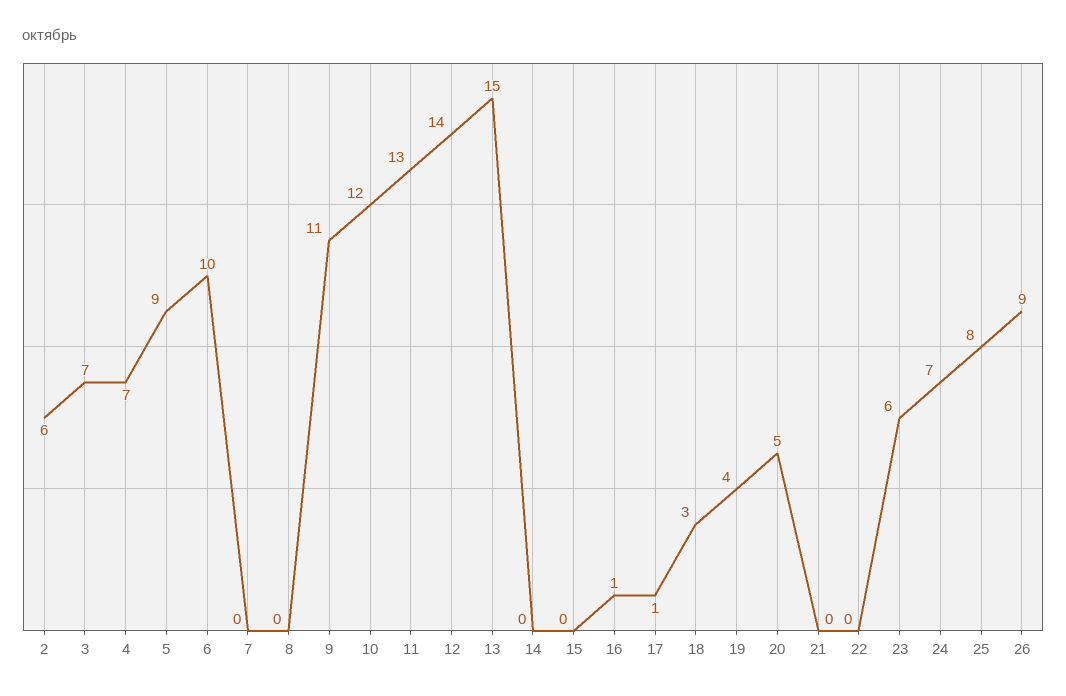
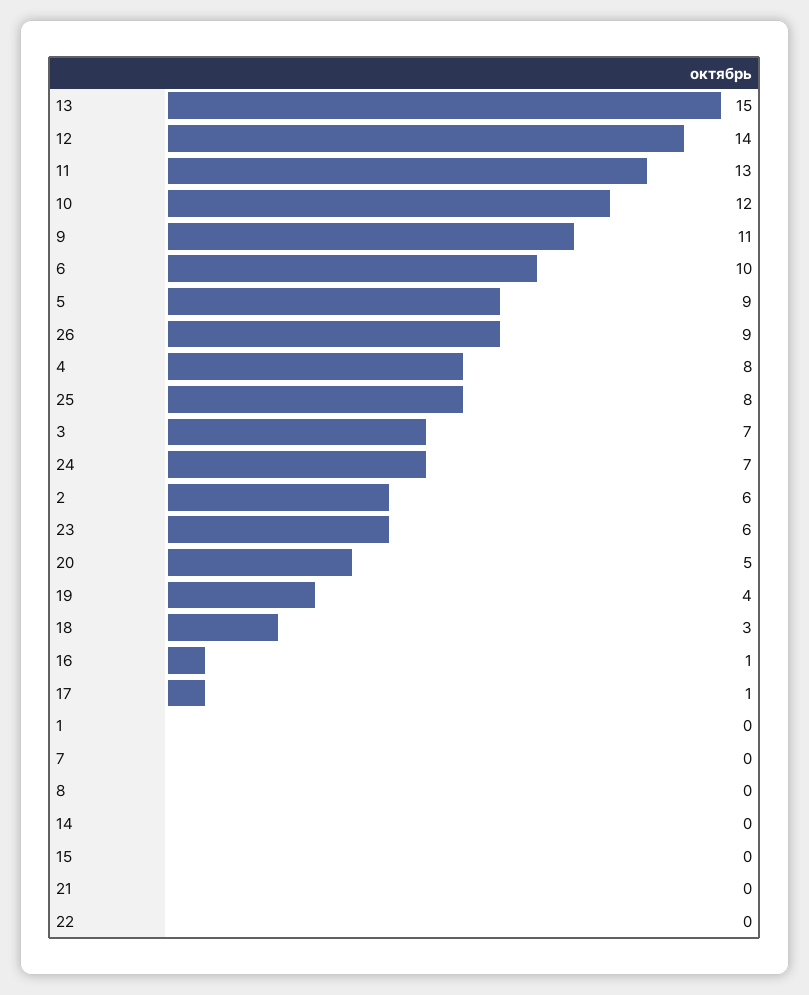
  {
    "2": 6,
    "3": 7,
-   "4": 7,
+   "4": 8,
    "5": 9,
    "6": 10,
    "7": 0,
    "8": 0,
    "9": 11,
    "10": 12,
    "11": 13,
    "12": 14,
    "13": 15,
    "14": 0,
    "15": 0,
    "16": 1,
    "17": 1,
    "18": 3,
    "19": 4,
    "20": 5,
    "21": 0,
    "22": 0,
    "23": 6,
    "24": 7,
    "25": 8,
-   "26": 9
+   "26": 9,
+   "1": 0
  }

